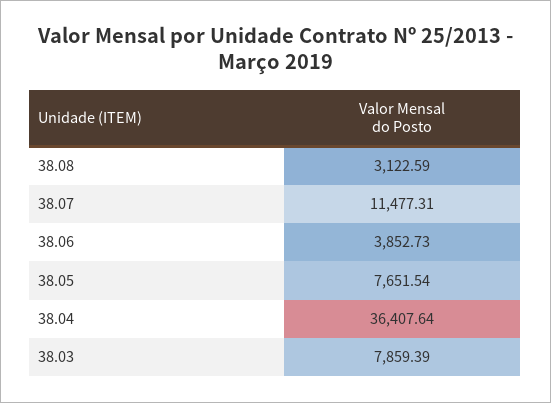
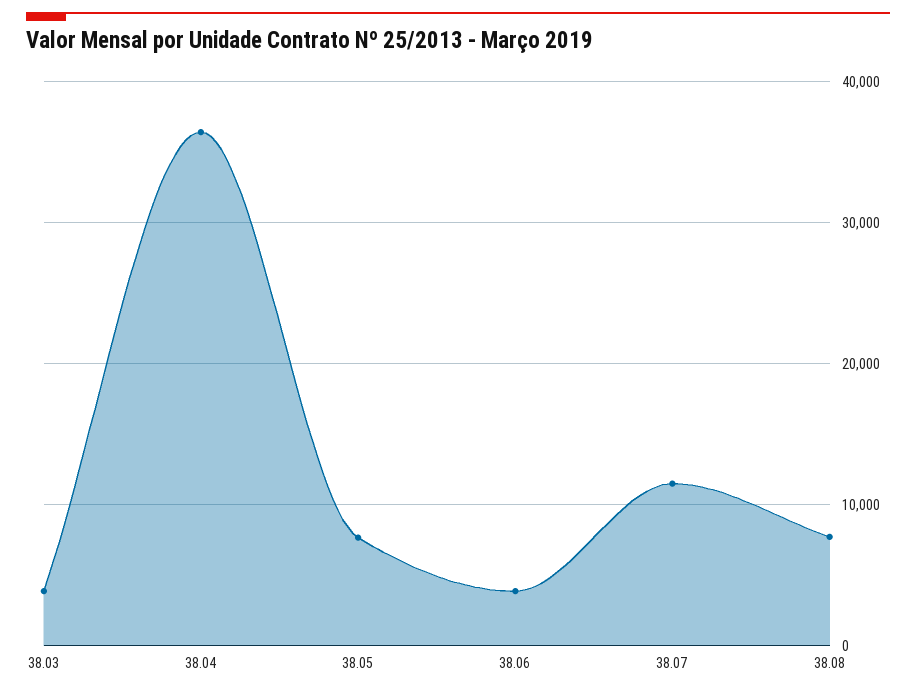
  {
-   "38.08": 3122.59,
+   "38.08": 8000,
    "38.07": 11477.31,
    "38.06": 3852.73,
    "38.05": 7651.54,
    "38.04": 36407.64,
-   "38.03": 7859.39
+   "38.03": 4000
  }

